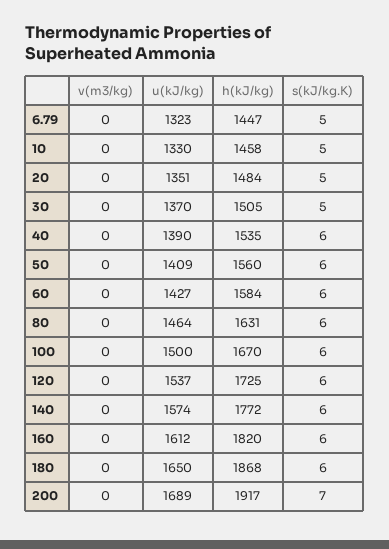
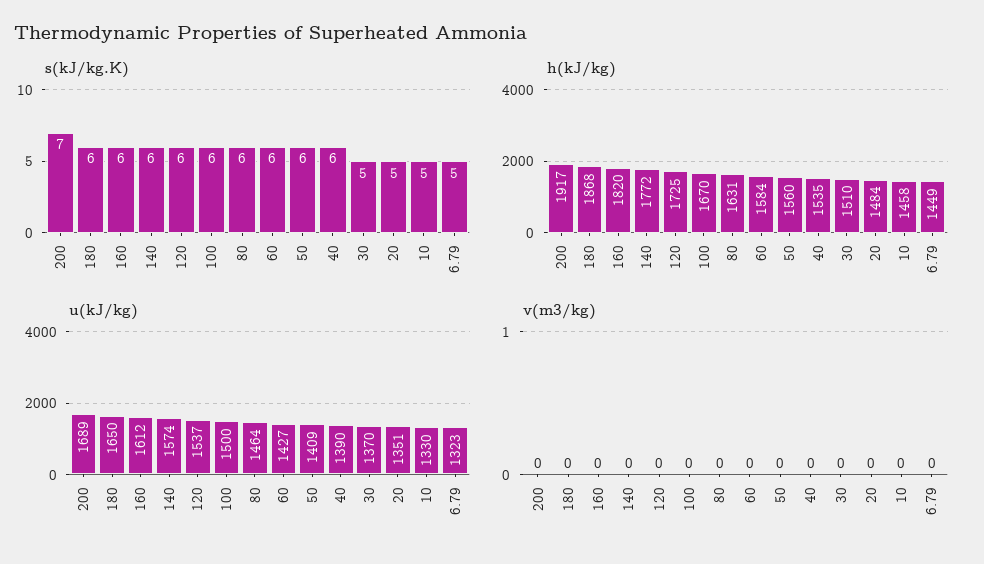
  {
    "v(m3/kg)": {
      "6.79": 0,
      "10": 0,
      "20": 0,
      "30": 0,
      "40": 0,
      "50": 0,
      "60": 0,
      "80": 0,
      "100": 0,
      "120": 0,
      "140": 0,
      "160": 0,
      "180": 0,
      "200": 0
    },
    "u(kJ/kg)": {
      "6.79": 1323,
      "10": 1330,
      "20": 1351,
      "30": 1370,
      "40": 1390,
      "50": 1409,
      "60": 1427,
      "80": 1464,
      "100": 1500,
      "120": 1537,
      "140": 1574,
      "160": 1612,
      "180": 1650,
      "200": 1689
    },
    "h(kJ/kg)": {
-     "6.79": 1447,
+     "6.79": 1449,
      "10": 1458,
      "20": 1484,
-     "30": 1505,
+     "30": 1510,
      "40": 1535,
      "50": 1560,
      "60": 1584,
      "80": 1631,
      "100": 1670,
      "120": 1725,
      "140": 1772,
      "160": 1820,
      "180": 1868,
      "200": 1917
    },
    "s(kJ/kg.K)": {
      "6.79": 5,
      "10": 5,
      "20": 5,
      "30": 5,
      "40": 6,
      "50": 6,
      "60": 6,
      "80": 6,
      "100": 6,
      "120": 6,
      "140": 6,
      "160": 6,
      "180": 6,
      "200": 7
    }
  }

